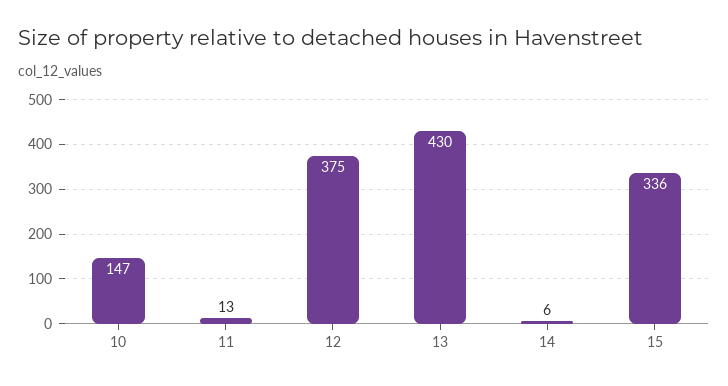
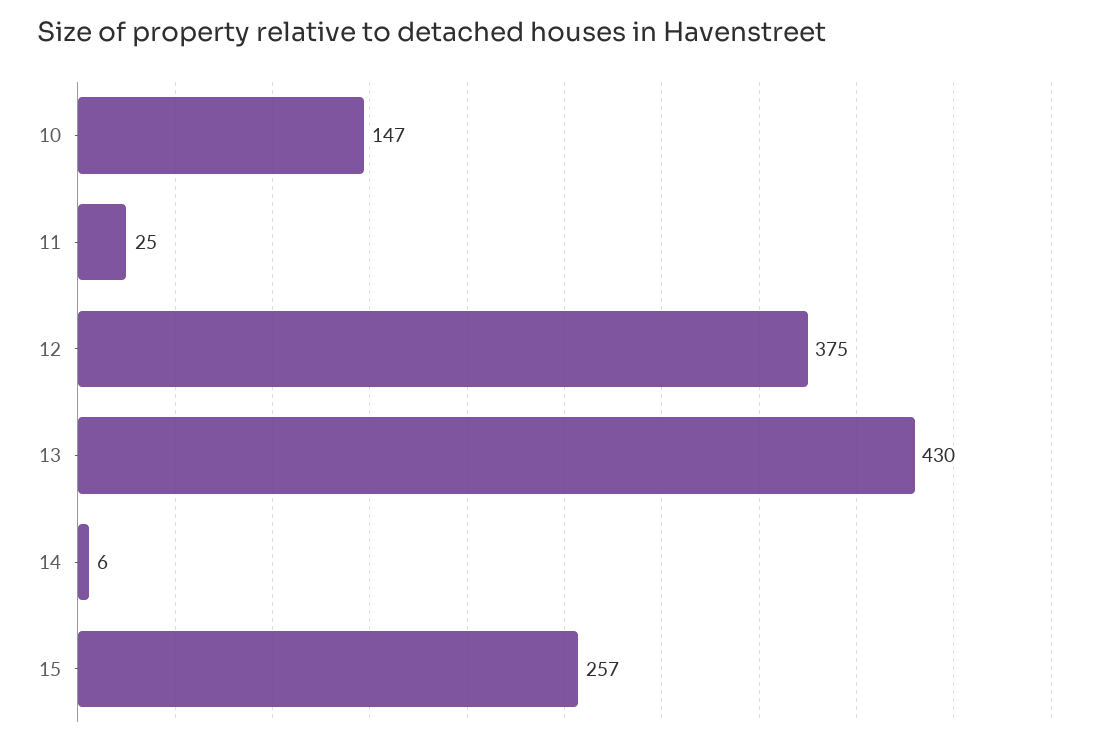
  {
    "10": 147,
-   "11": 13,
+   "11": 25,
    "12": 375,
    "13": 430,
    "14": 6,
-   "15": 336
+   "15": 257
  }

